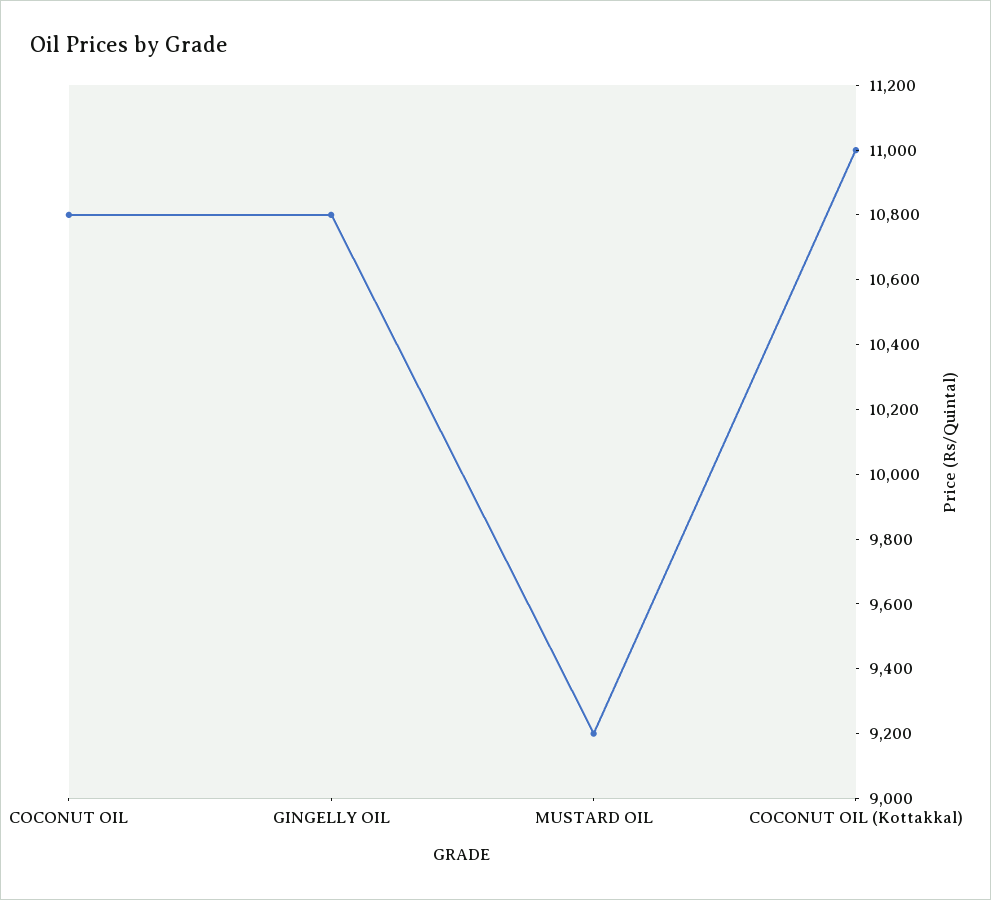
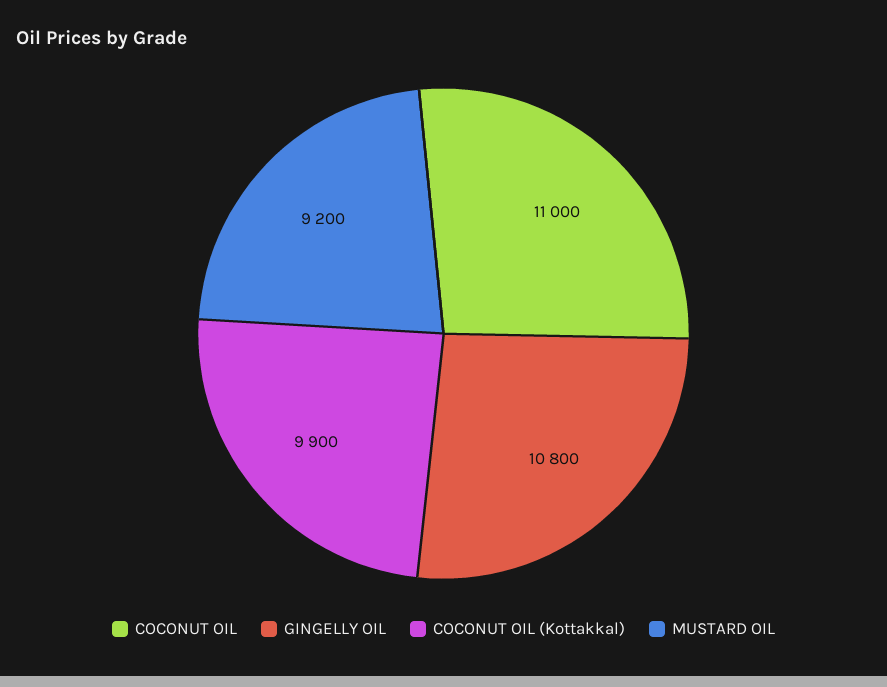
  {
-   "COCONUT OIL": 10800,
+   "COCONUT OIL": 11000,
    "GINGELLY OIL": 10800,
    "MUSTARD OIL": 9200,
-   "COCONUT OIL (Kottakkal)": 11000
+   "COCONUT OIL (Kottakkal)": 9900
  }

